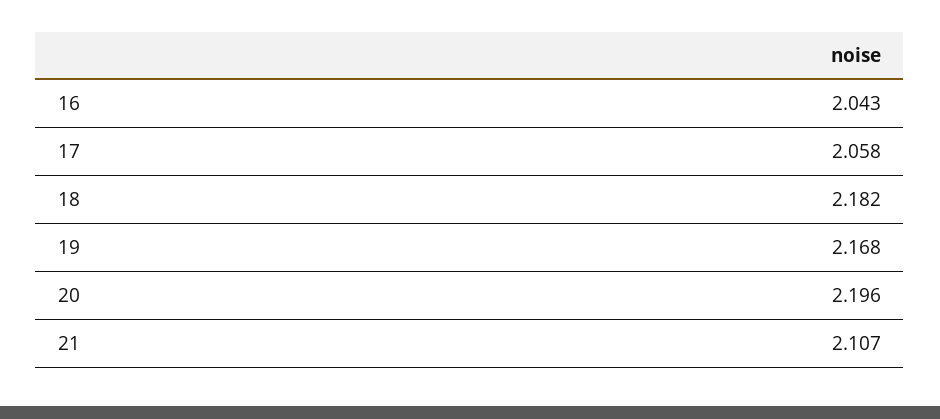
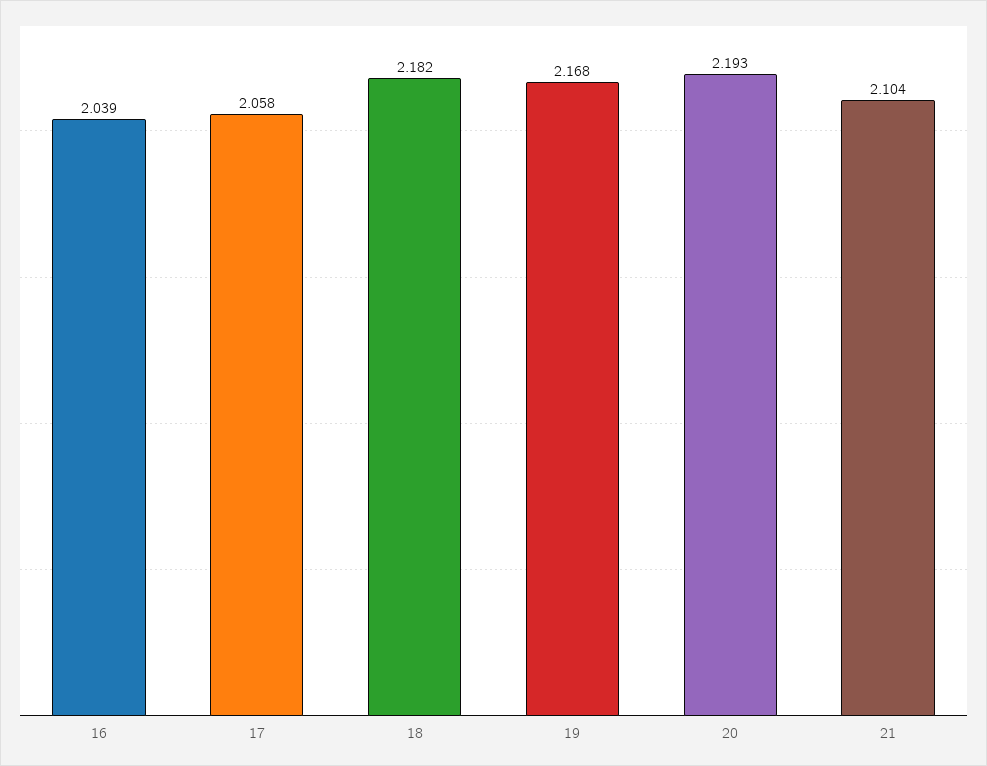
  {
-   "16": 2.043,
+   "16": 2.039,
    "17": 2.058,
    "18": 2.182,
    "19": 2.168,
-   "20": 2.196,
+   "20": 2.193,
-   "21": 2.107
+   "21": 2.104
  }

